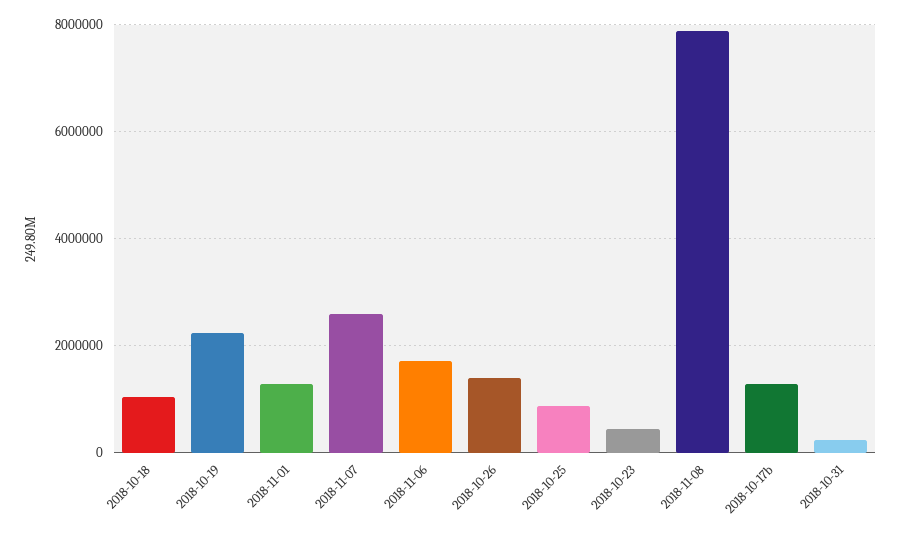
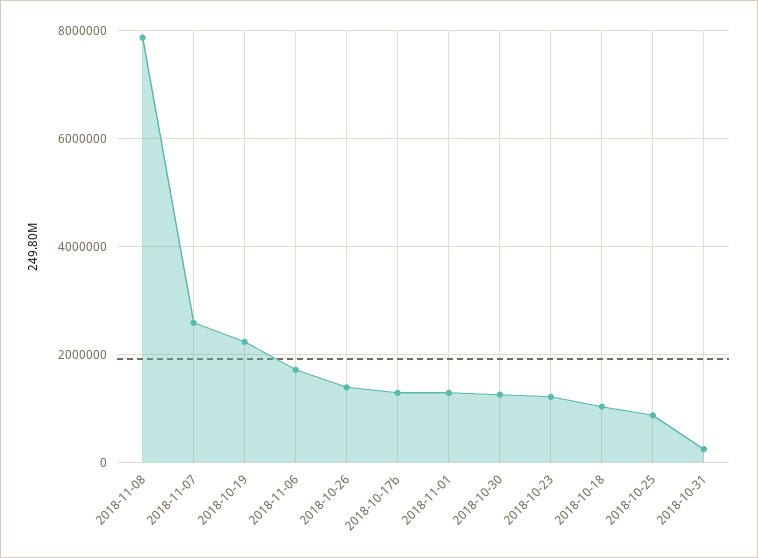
  {
    "2018-10-18": 1000000,
    "2018-10-19": 2200000,
    "2018-11-01": 1200000,
    "2018-11-07": 2600000,
    "2018-11-06": 1800000,
    "2018-10-26": 1400000,
    "2018-10-25": 800000,
-   "2018-10-23": 400000,
+   "2018-10-23": 1200000,
    "2018-11-08": 7800000,
    "2018-10-17b": 1200000,
-   "2018-10-31": 200000
+   "2018-10-31": 200000,
+   "2018-10-30": 1200000
  }

